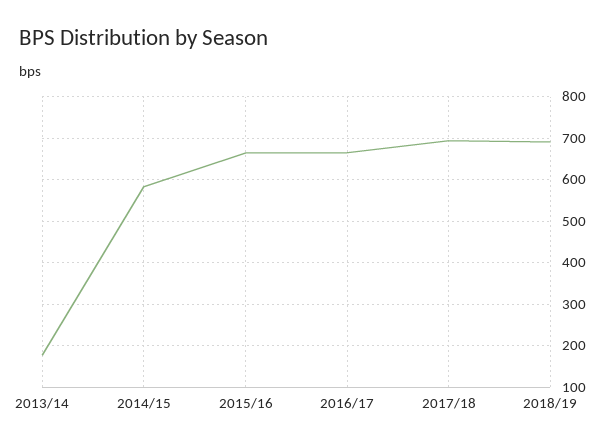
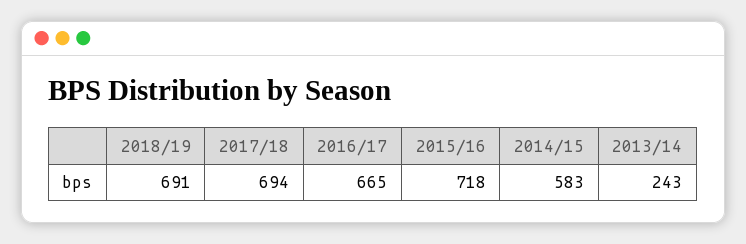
  {
-   "2013/14": 180,
+   "2013/14": 243,
    "2014/15": 583,
-   "2015/16": 660,
+   "2015/16": 718,
    "2016/17": 665,
    "2017/18": 694,
    "2018/19": 691
  }

